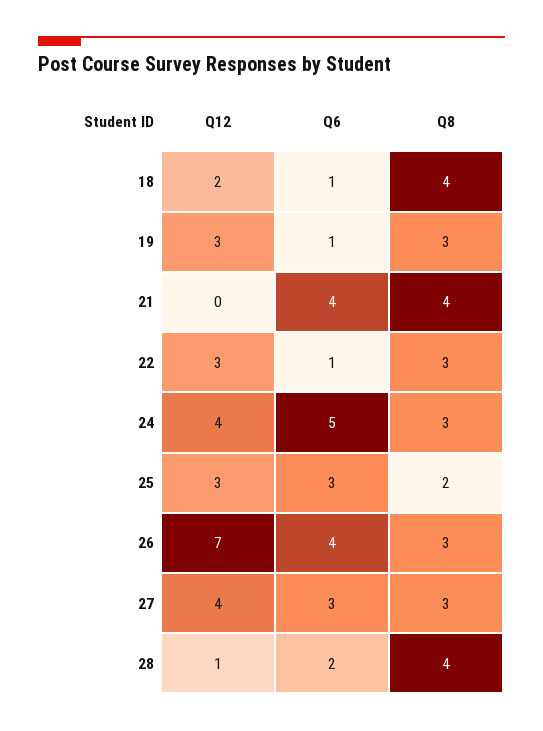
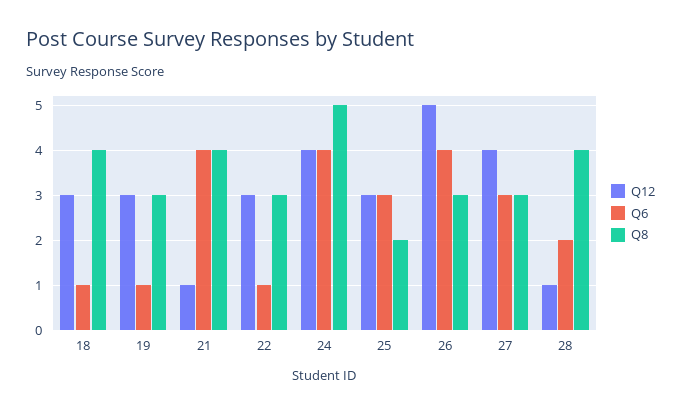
  {
    "Q12": {
-     "18": 2,
+     "18": 3,
      "19": 3,
-     "21": 0,
+     "21": 1,
      "22": 3,
      "24": 4,
      "25": 3,
-     "26": 7,
+     "26": 5,
      "27": 4,
      "28": 1
    },
    "Q6": {
      "18": 1,
      "19": 1,
      "21": 4,
      "22": 1,
-     "24": 5,
+     "24": 4,
      "25": 3,
      "26": 4,
      "27": 3,
      "28": 2
    },
    "Q8": {
      "18": 4,
      "19": 3,
      "21": 4,
      "22": 3,
-     "24": 3,
+     "24": 5,
      "25": 2,
      "26": 3,
      "27": 3,
      "28": 4
    }
  }

